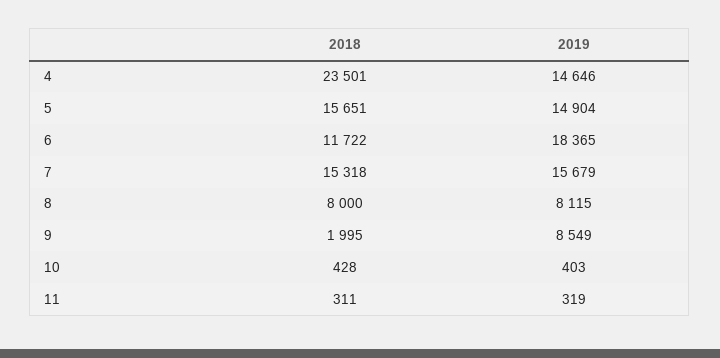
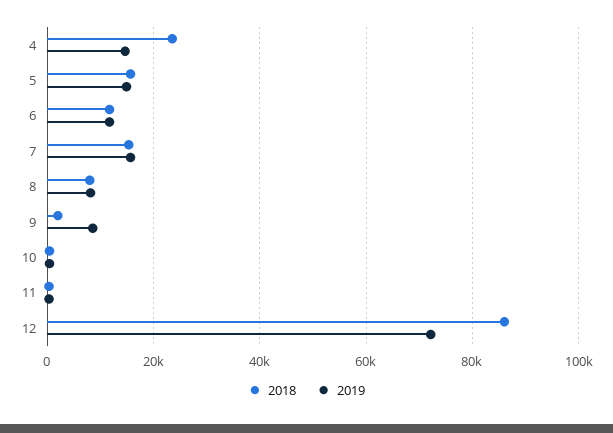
  {
    "2018": {
      "4": 23501,
      "5": 15651,
      "6": 11722,
      "7": 15318,
      "8": 8000,
      "9": 1995,
      "10": 428,
-     "11": 311
+     "11": 311,
+     "12": 86000
    },
    "2019": {
      "4": 14646,
      "5": 14904,
-     "6": 18365,
+     "6": 12000,
      "7": 15679,
      "8": 8115,
      "9": 8549,
      "10": 403,
-     "11": 319
+     "11": 319,
+     "12": 72000
    }
  }

